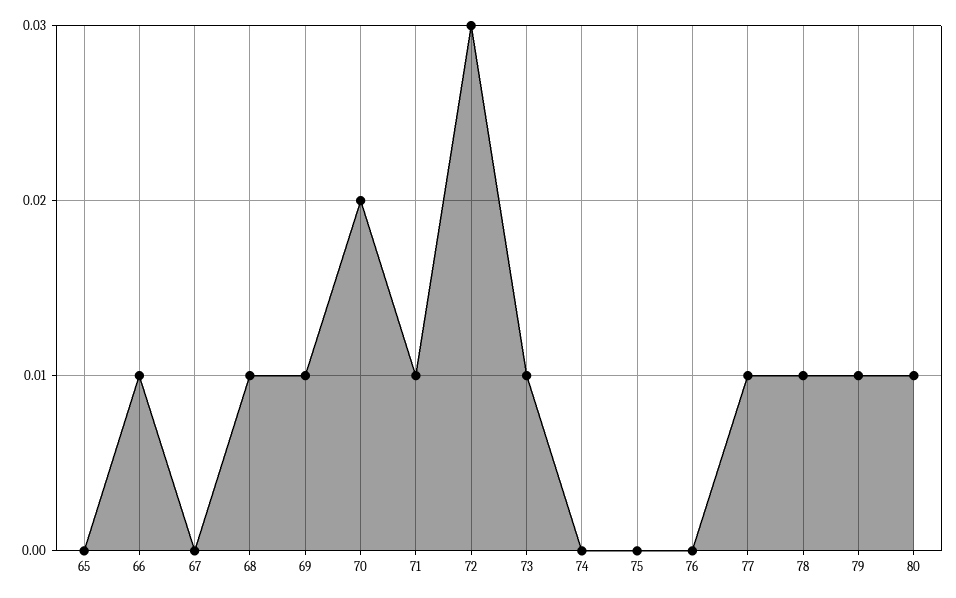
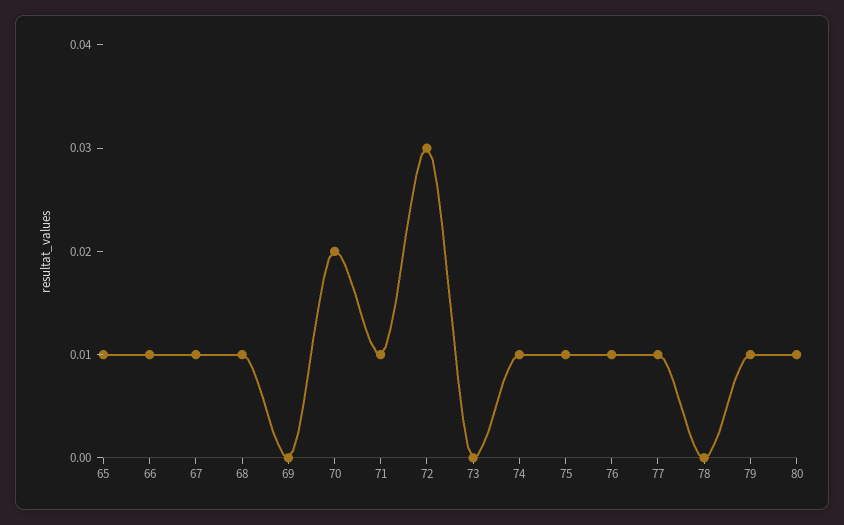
  {
-   "65": 0,
+   "65": 0.01,
    "66": 0.01,
-   "67": 0,
+   "67": 0.01,
    "68": 0.01,
-   "69": 0.01,
+   "69": 0,
    "70": 0.02,
    "71": 0.01,
    "72": 0.03,
-   "73": 0.01,
+   "73": 0,
-   "74": 0,
+   "74": 0.01,
-   "75": 0,
+   "75": 0.01,
-   "76": 0,
+   "76": 0.01,
    "77": 0.01,
-   "78": 0.01,
+   "78": 0,
    "79": 0.01,
    "80": 0.01
  }

